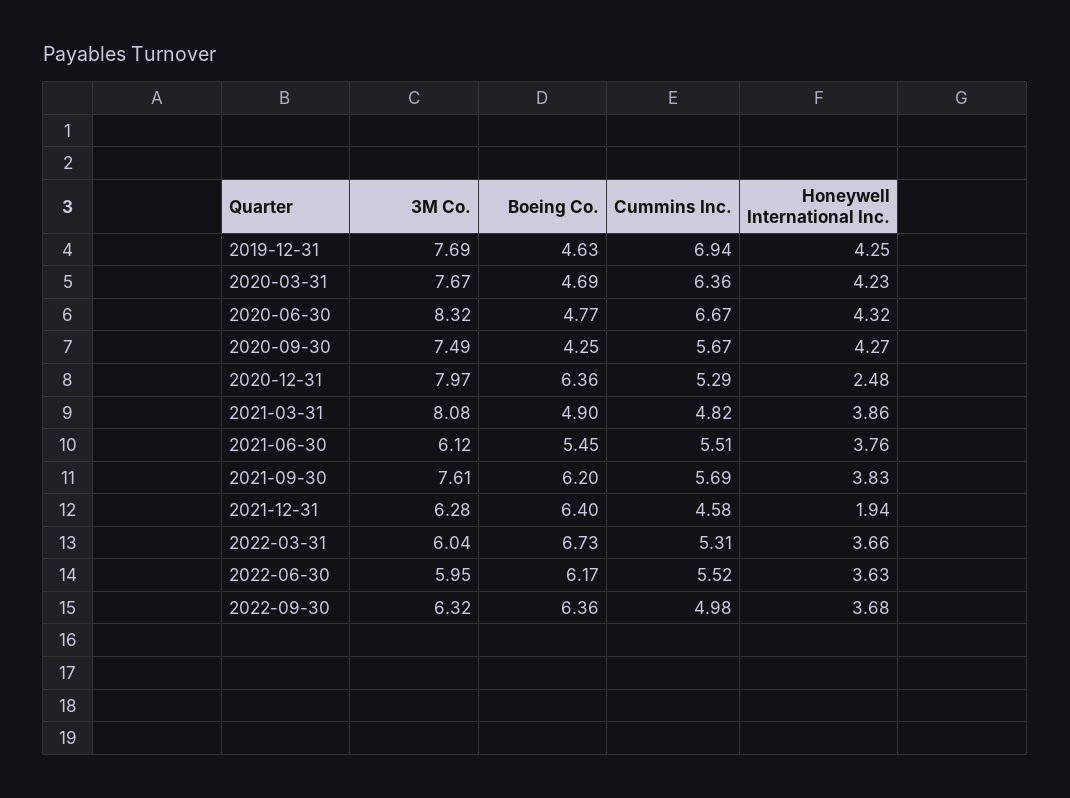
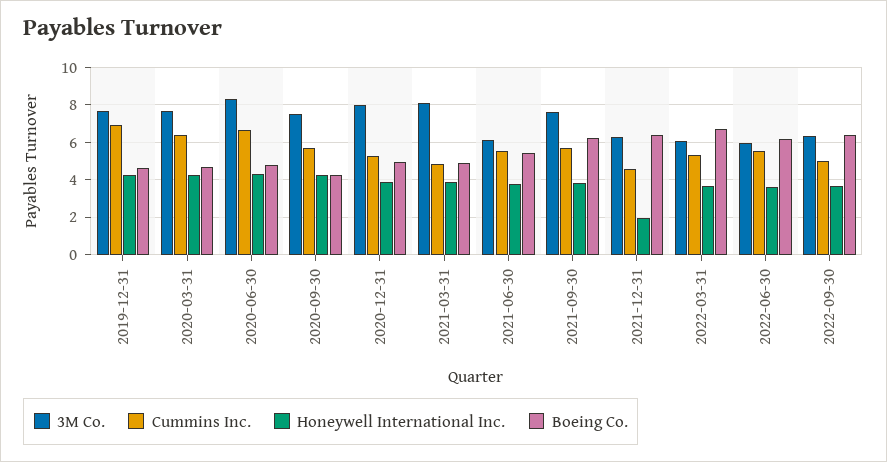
  {
    "3M Co.": {
      "2019-12-31": 7.69,
      "2020-03-31": 7.67,
      "2020-06-30": 8.32,
      "2020-09-30": 7.49,
      "2020-12-31": 7.97,
      "2021-03-31": 8.08,
      "2021-06-30": 6.12,
      "2021-09-30": 7.61,
      "2021-12-31": 6.28,
      "2022-03-31": 6.04,
      "2022-06-30": 5.95,
      "2022-09-30": 6.32
    },
    "Boeing Co.": {
      "2019-12-31": 4.63,
      "2020-03-31": 4.69,
      "2020-06-30": 4.77,
      "2020-09-30": 4.25,
-     "2020-12-31": 6.36,
+     "2020-12-31": 5,
      "2021-03-31": 4.9,
      "2021-06-30": 5.45,
      "2021-09-30": 6.2,
      "2021-12-31": 6.4,
      "2022-03-31": 6.73,
      "2022-06-30": 6.17,
      "2022-09-30": 6.36
    },
    "Cummins Inc.": {
      "2019-12-31": 6.94,
      "2020-03-31": 6.36,
      "2020-06-30": 6.67,
      "2020-09-30": 5.67,
      "2020-12-31": 5.29,
      "2021-03-31": 4.82,
      "2021-06-30": 5.51,
      "2021-09-30": 5.69,
      "2021-12-31": 4.58,
      "2022-03-31": 5.31,
      "2022-06-30": 5.52,
      "2022-09-30": 4.98
    },
    "Honeywell International Inc.": {
      "2019-12-31": 4.25,
      "2020-03-31": 4.23,
      "2020-06-30": 4.32,
      "2020-09-30": 4.27,
-     "2020-12-31": 2.48,
+     "2020-12-31": 4,
      "2021-03-31": 3.86,
      "2021-06-30": 3.76,
      "2021-09-30": 3.83,
      "2021-12-31": 1.94,
      "2022-03-31": 3.66,
      "2022-06-30": 3.63,
      "2022-09-30": 3.68
    }
  }

